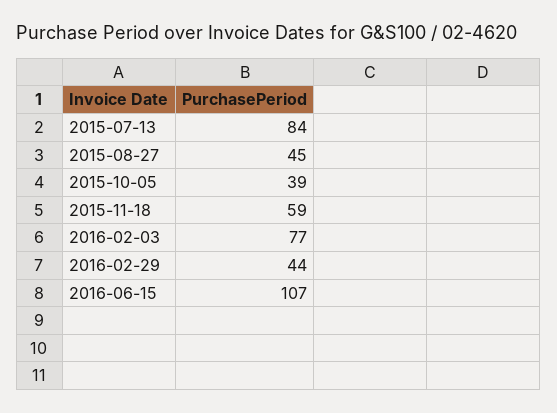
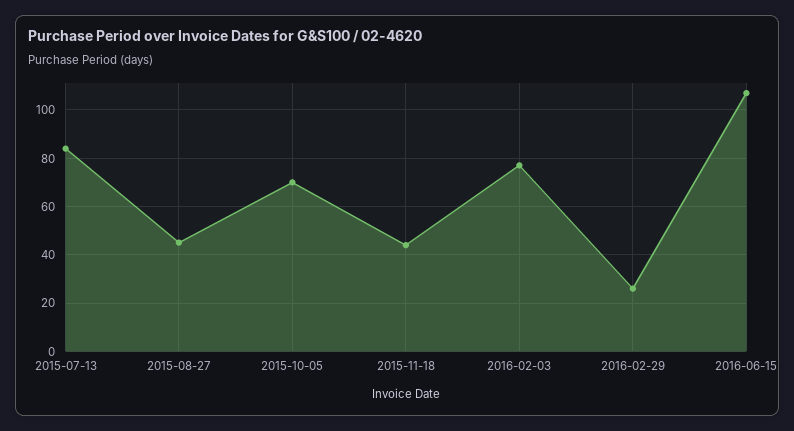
  {
    "2015-07-13": 84,
    "2015-08-27": 45,
-   "2015-10-05": 39,
+   "2015-10-05": 70,
-   "2015-11-18": 59,
+   "2015-11-18": 45,
    "2016-02-03": 77,
-   "2016-02-29": 44,
+   "2016-02-29": 25,
    "2016-06-15": 107
  }

